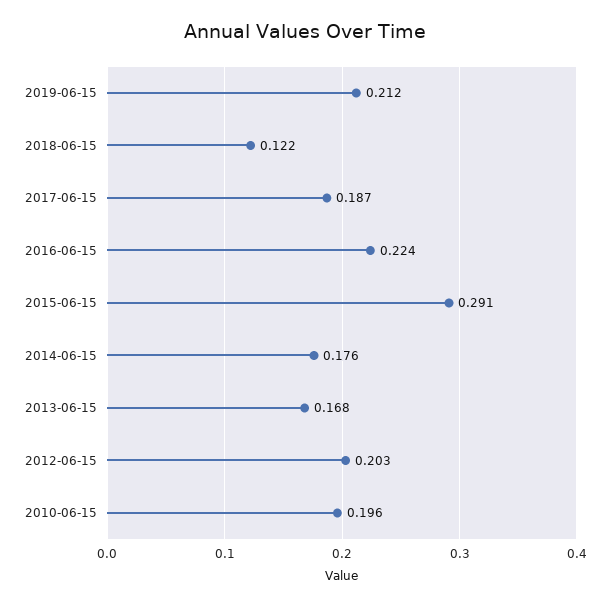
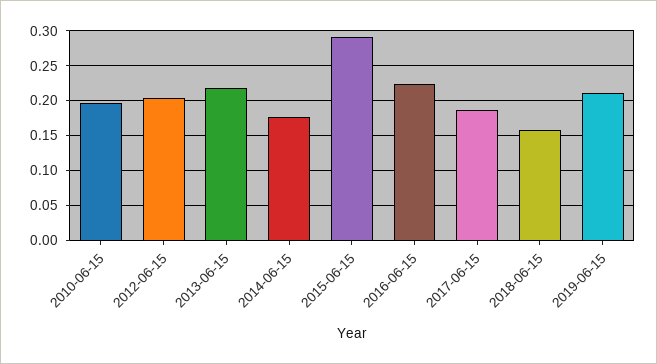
  {
    "2019-06-15": 0.212,
-   "2018-06-15": 0.122,
+   "2018-06-15": 0.16,
    "2017-06-15": 0.187,
    "2016-06-15": 0.224,
    "2015-06-15": 0.291,
    "2014-06-15": 0.176,
-   "2013-06-15": 0.168,
+   "2013-06-15": 0.22,
    "2012-06-15": 0.203,
    "2010-06-15": 0.196
  }

